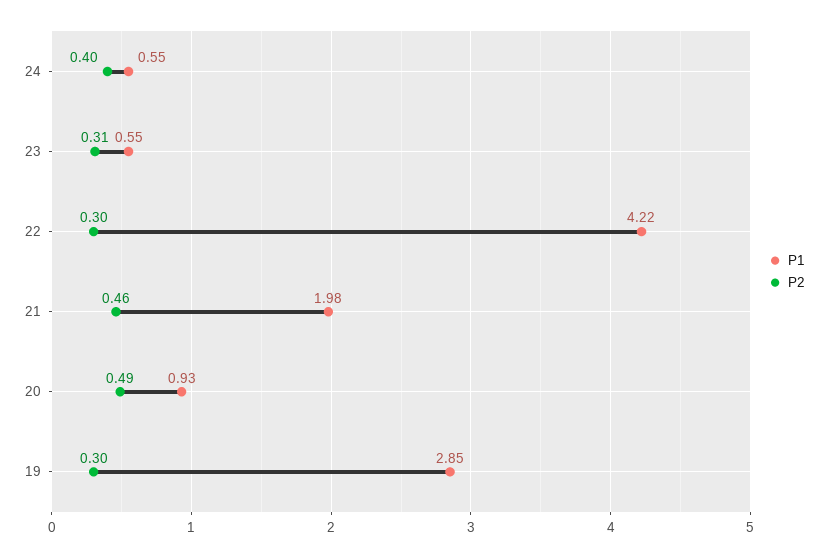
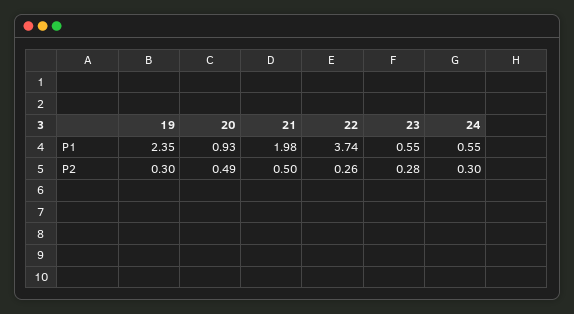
  {
    "P1": {
      "24": 0.55,
      "23": 0.55,
-     "22": 4.22,
+     "22": 3.74,
      "21": 1.98,
      "20": 0.93,
-     "19": 2.85
+     "19": 2.35
    },
    "P2": {
-     "24": 0.4,
+     "24": 0.3,
-     "23": 0.31,
+     "23": 0.28,
-     "22": 0.3,
+     "22": 0.26,
-     "21": 0.46,
+     "21": 0.5,
      "20": 0.49,
      "19": 0.3
    }
  }

